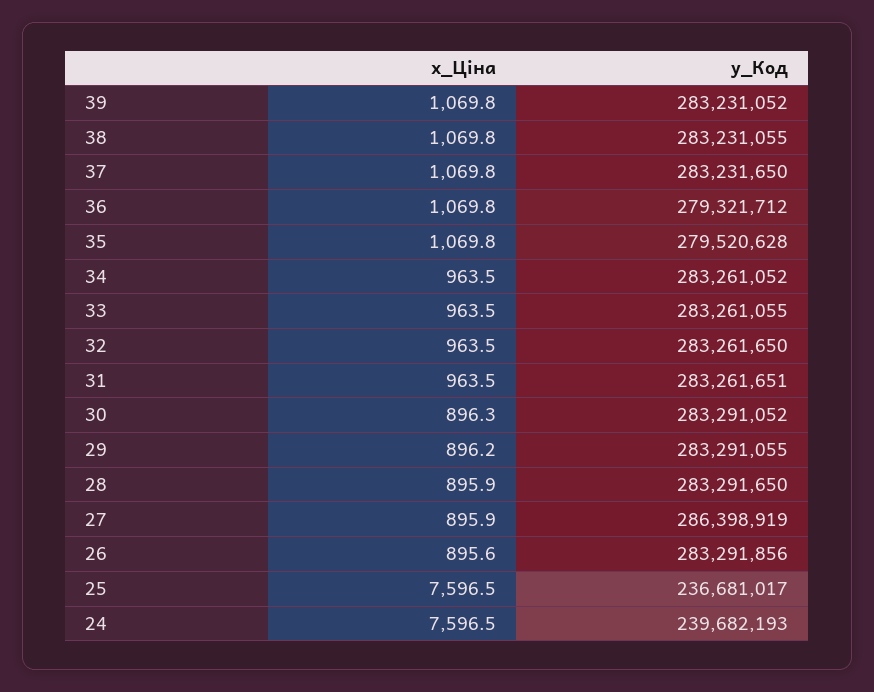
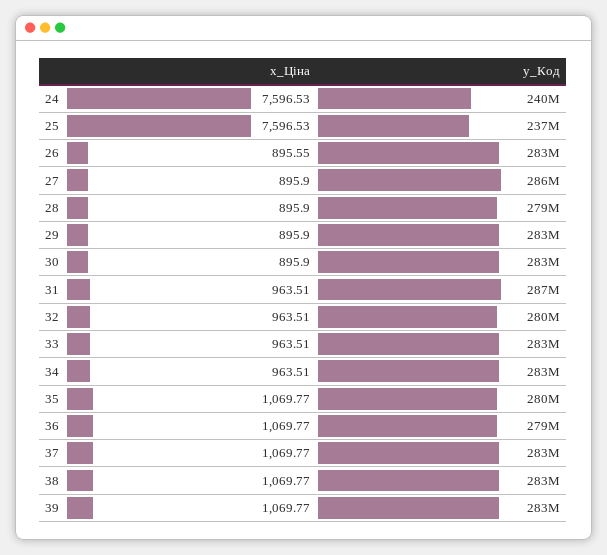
  {
    "x_Ціна": {
      "39": 1069.77,
      "38": 1069.77,
      "37": 1069.77,
      "36": 1069.77,
      "35": 1069.77,
      "34": 963.51,
      "33": 963.51,
      "32": 963.51,
      "31": 963.51,
-     "30": 896.3,
+     "30": 895.9,
-     "29": 896.2,
+     "29": 895.9,
      "28": 895.9,
      "27": 895.9,
      "26": 895.55,
      "25": 7596.53,
      "24": 7596.53
    },
    "y_Код": {
      "39": 283231052,
      "38": 283231055,
      "37": 283231650,
      "36": 279321712,
      "35": 279520628,
      "34": 283261052,
      "33": 283261055,
-     "32": 283261650,
+     "32": 280000000,
-     "31": 283261651,
+     "31": 287000000,
      "30": 283291052,
      "29": 283291055,
-     "28": 283291650,
+     "28": 279000000,
      "27": 286398919,
      "26": 283291856,
      "25": 236681017,
      "24": 239682193
    }
  }

